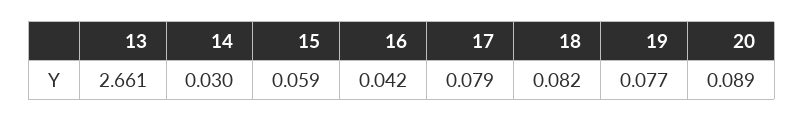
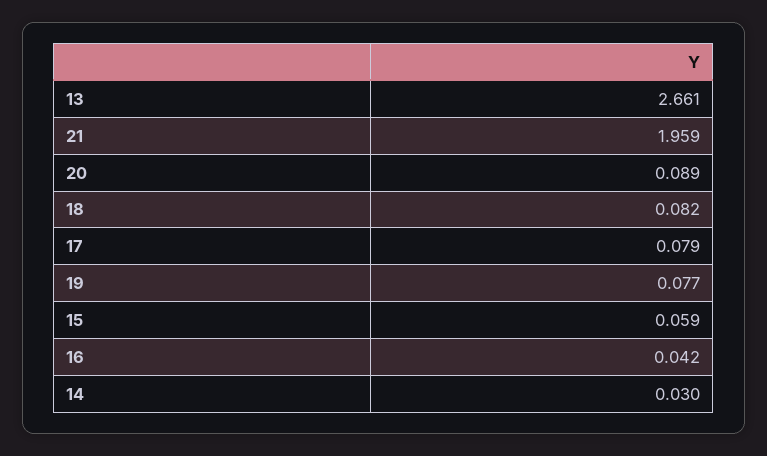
  {
    "13": 2.661,
    "14": 0.03,
    "15": 0.059,
    "16": 0.042,
    "17": 0.079,
    "18": 0.082,
    "19": 0.077,
-   "20": 0.089
+   "20": 0.089,
+   "21": 1.959
  }

